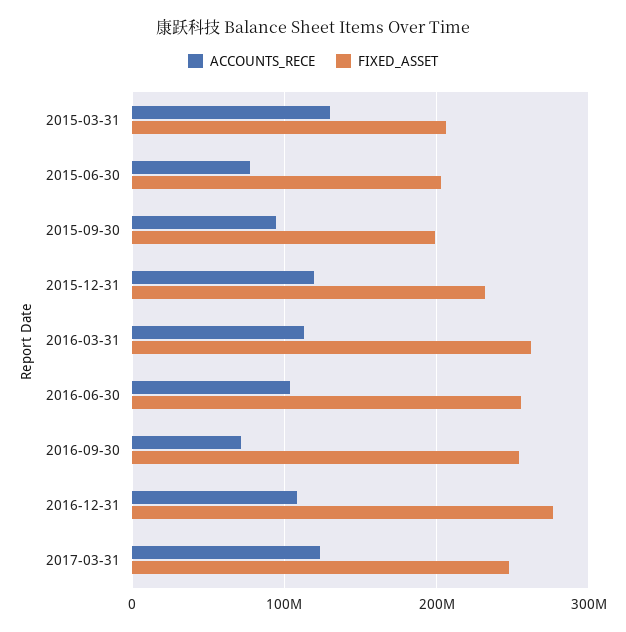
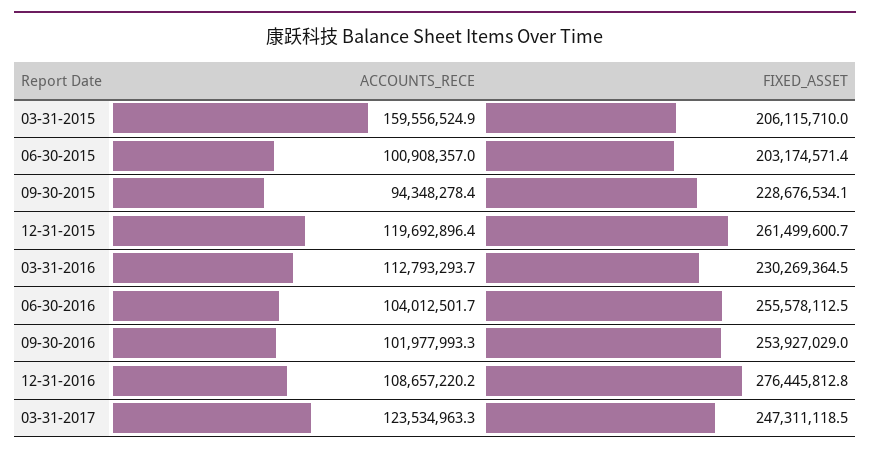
  {
    "ACCOUNTS_RECE": {
-     "2015-03-31": 130000000,
+     "2015-03-31": 159556524.9,
-     "2015-06-30": 80000000,
+     "2015-06-30": 100908357,
      "2015-09-30": 94348278.4,
      "2015-12-31": 119692896.4,
      "2016-03-31": 112793293.7,
      "2016-06-30": 104012501.7,
-     "2016-09-30": 70000000,
+     "2016-09-30": 101977993.3,
      "2016-12-31": 108657220.2,
      "2017-03-31": 123534963.3
    },
    "FIXED_ASSET": {
      "2015-03-31": 206115710,
      "2015-06-30": 203174571.4,
-     "2015-09-30": 200000000,
+     "2015-09-30": 228676534.1,
-     "2015-12-31": 230000000,
+     "2015-12-31": 261499600.7,
-     "2016-03-31": 260000000,
+     "2016-03-31": 230269364.5,
      "2016-06-30": 255578112.5,
      "2016-09-30": 253927029,
      "2016-12-31": 276445812.8,
      "2017-03-31": 247311118.5
    }
  }

